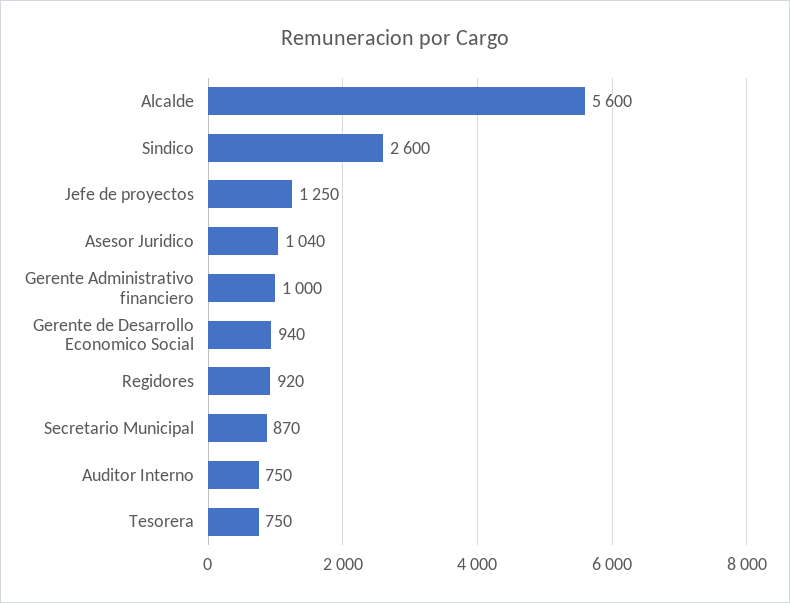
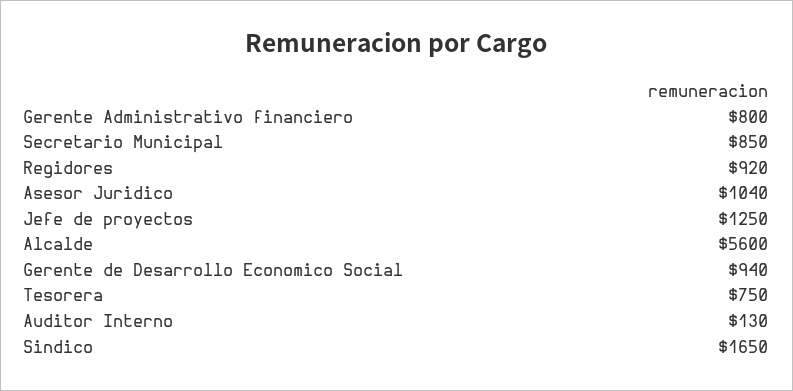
  {
    "Alcalde": 5600,
-   "Sindico": 2600,
+   "Sindico": 1650,
    "Jefe de proyectos": 1250,
    "Asesor Juridico": 1040,
-   "Gerente Administrativo financiero": 1000,
+   "Gerente Administrativo financiero": 800,
    "Gerente de Desarrollo Economico Social": 940,
    "Regidores": 920,
-   "Secretario Municipal": 870,
+   "Secretario Municipal": 850,
-   "Auditor Interno": 750,
+   "Auditor Interno": 130,
    "Tesorera": 750
  }

